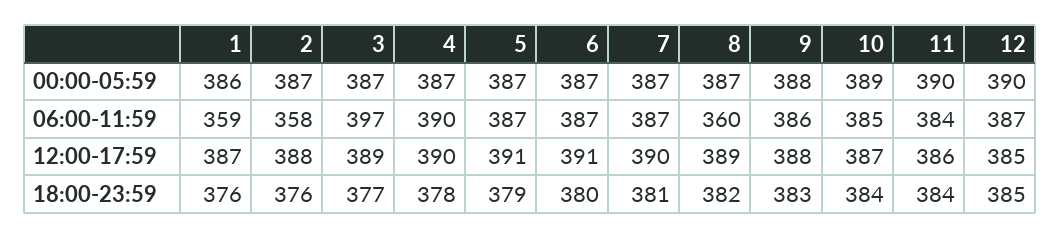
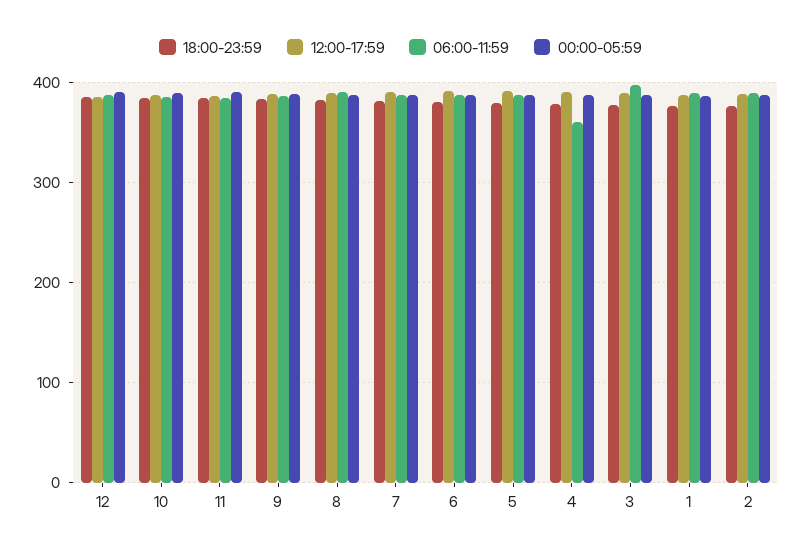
  {
    "00:00-05:59": {
      "1": 386,
      "2": 387,
      "3": 387,
      "4": 387,
      "5": 387,
      "6": 387,
      "7": 387,
      "8": 387,
      "9": 388,
      "10": 389,
      "11": 390,
      "12": 390
    },
    "06:00-11:59": {
-     "1": 359,
+     "1": 390,
-     "2": 358,
+     "2": 390,
      "3": 397,
-     "4": 390,
+     "4": 360,
      "5": 387,
      "6": 387,
      "7": 387,
-     "8": 360,
+     "8": 390,
      "9": 386,
      "10": 385,
      "11": 384,
      "12": 387
    },
    "12:00-17:59": {
      "1": 387,
      "2": 388,
      "3": 389,
      "4": 390,
      "5": 391,
      "6": 391,
      "7": 390,
      "8": 389,
      "9": 388,
      "10": 387,
      "11": 386,
      "12": 385
    },
    "18:00-23:59": {
      "1": 376,
      "2": 376,
      "3": 377,
      "4": 378,
      "5": 379,
      "6": 380,
      "7": 381,
      "8": 382,
      "9": 383,
      "10": 384,
      "11": 384,
      "12": 385
    }
  }

